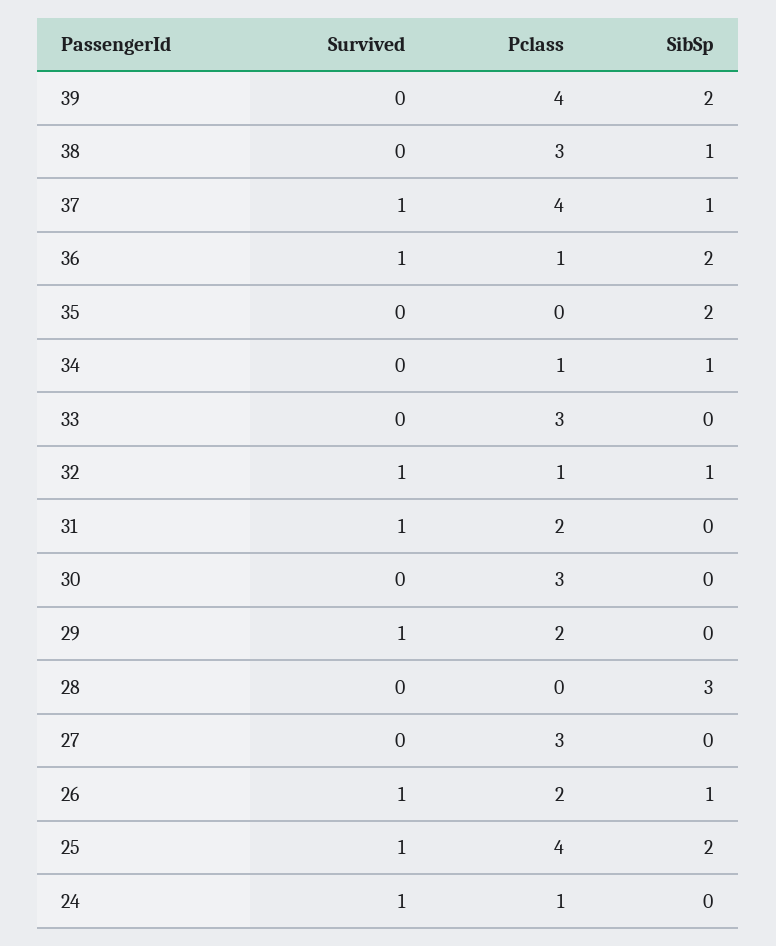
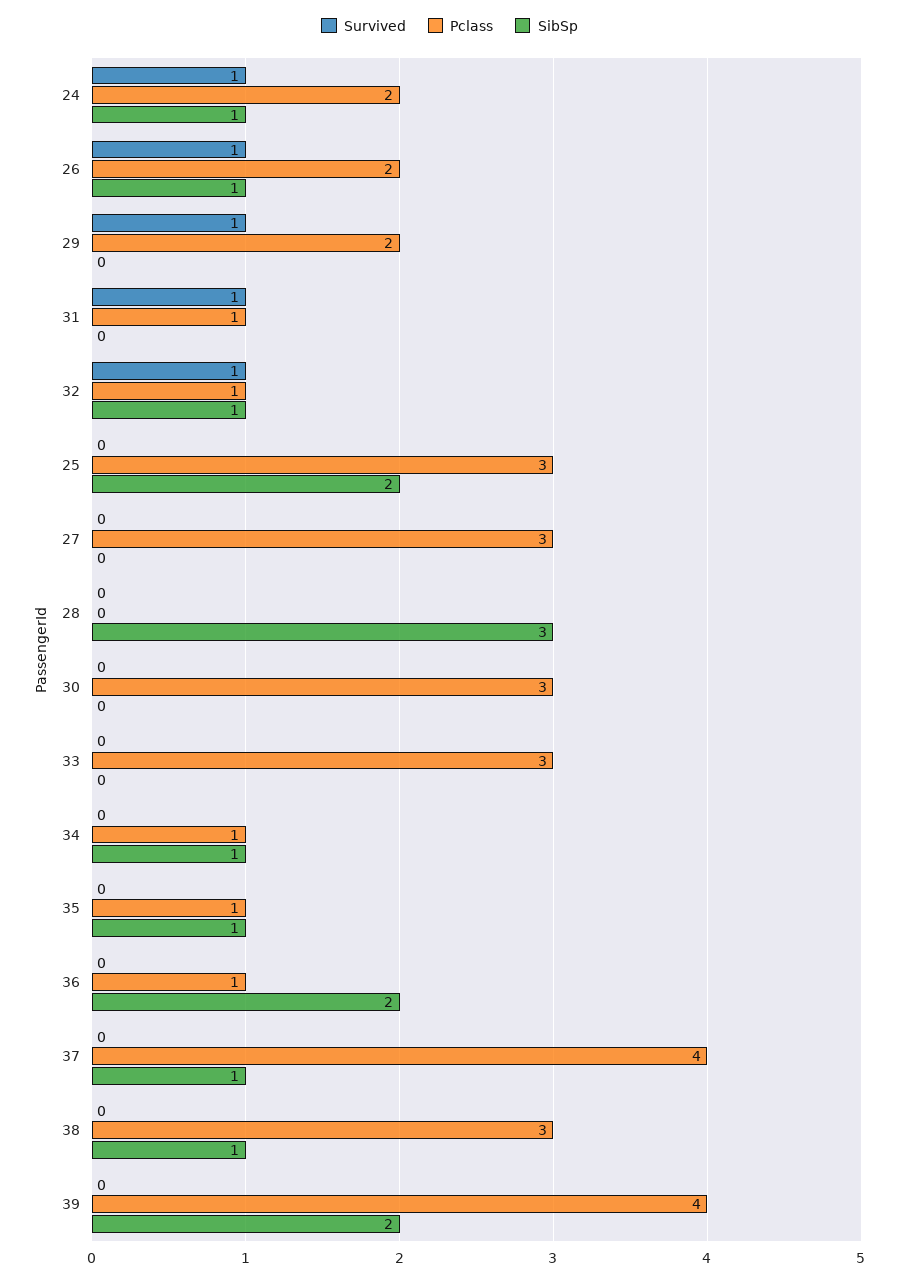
  {
    "Survived": {
      "39": 0,
      "38": 0,
-     "37": 1,
+     "37": 0,
-     "36": 1,
+     "36": 0,
      "35": 0,
      "34": 0,
      "33": 0,
      "32": 1,
      "31": 1,
      "30": 0,
      "29": 1,
      "28": 0,
      "27": 0,
      "26": 1,
-     "25": 1,
+     "25": 0,
      "24": 1
    },
    "Pclass": {
      "39": 4,
      "38": 3,
      "37": 4,
      "36": 1,
-     "35": 0,
+     "35": 1,
      "34": 1,
      "33": 3,
      "32": 1,
-     "31": 2,
+     "31": 1,
      "30": 3,
      "29": 2,
      "28": 0,
      "27": 3,
      "26": 2,
-     "25": 4,
+     "25": 3,
-     "24": 1
+     "24": 2
    },
    "SibSp": {
      "39": 2,
      "38": 1,
      "37": 1,
      "36": 2,
-     "35": 2,
+     "35": 1,
      "34": 1,
      "33": 0,
      "32": 1,
      "31": 0,
      "30": 0,
      "29": 0,
      "28": 3,
      "27": 0,
      "26": 1,
      "25": 2,
-     "24": 0
+     "24": 1
    }
  }

